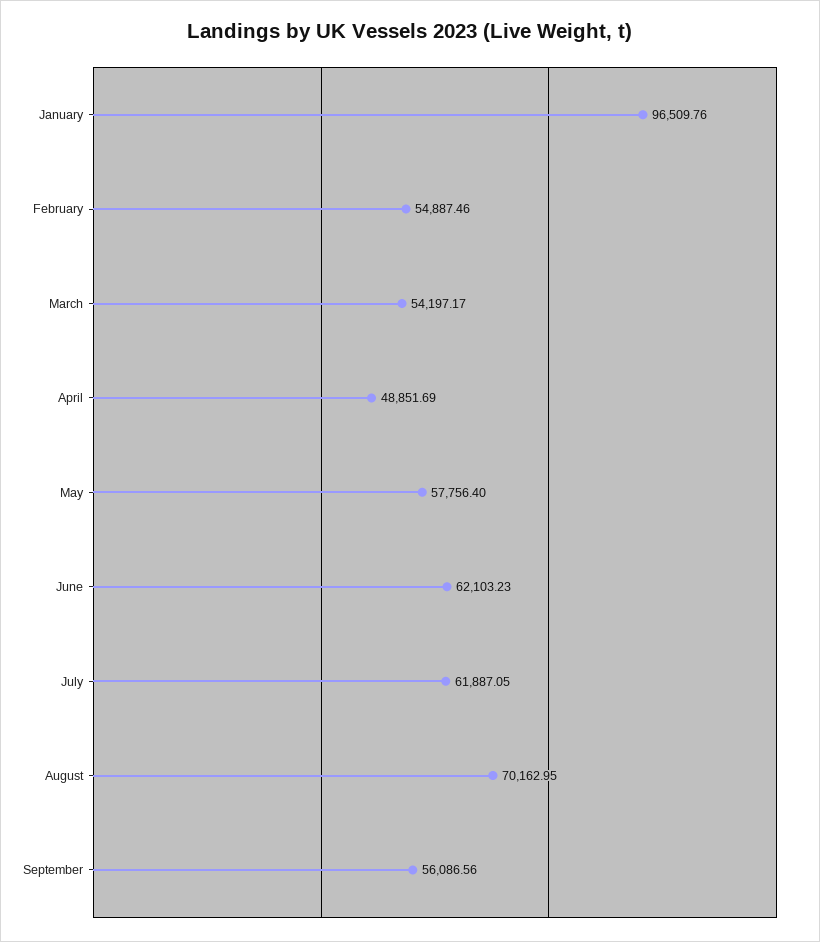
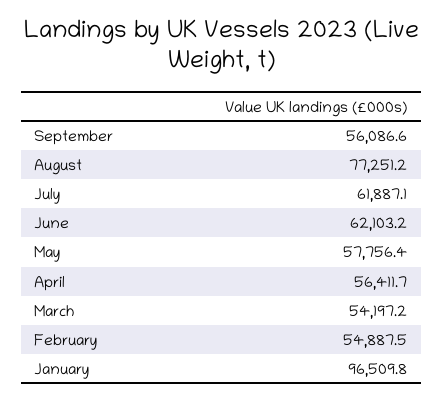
  {
    "January": 96509.76,
    "February": 54887.46,
    "March": 54197.17,
-   "April": 48851.69,
+   "April": 56411.7,
    "May": 57756.4,
    "June": 62103.23,
    "July": 61887.05,
-   "August": 70162.95,
+   "August": 77251.2,
    "September": 56086.56
  }

